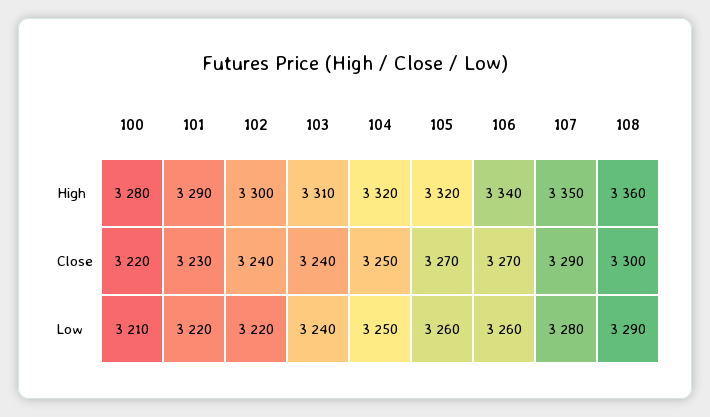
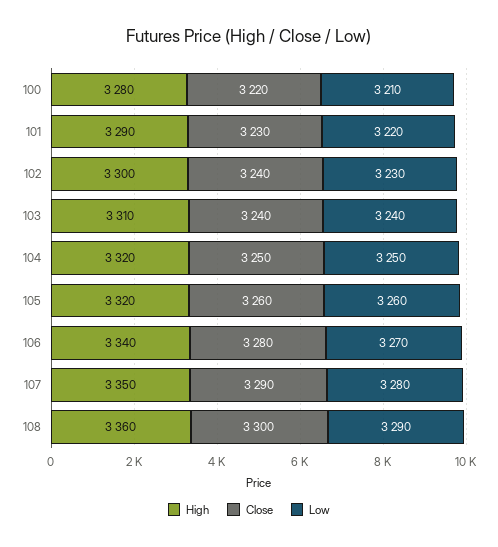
  {
    "High": {
      "100": 3280,
      "101": 3290,
      "102": 3300,
      "103": 3310,
      "104": 3320,
      "105": 3320,
      "106": 3340,
      "107": 3350,
      "108": 3360
    },
    "Close": {
      "100": 3220,
      "101": 3230,
      "102": 3240,
      "103": 3240,
      "104": 3250,
-     "105": 3270,
+     "105": 3260,
-     "106": 3270,
+     "106": 3280,
      "107": 3290,
      "108": 3300
    },
    "Low": {
      "100": 3210,
      "101": 3220,
-     "102": 3220,
+     "102": 3230,
      "103": 3240,
      "104": 3250,
      "105": 3260,
-     "106": 3260,
+     "106": 3270,
      "107": 3280,
      "108": 3290
    }
  }

